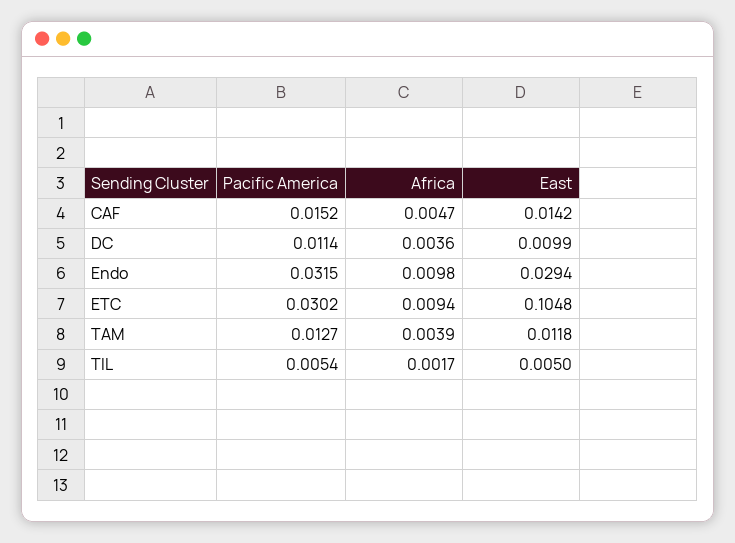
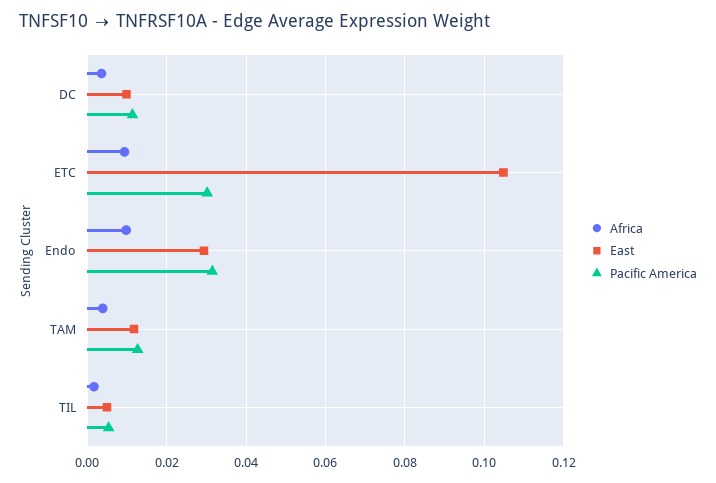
  {
    "Pacific America": {
-     "CAF": 0.0152,
      "DC": 0.0114,
      "Endo": 0.0315,
      "ETC": 0.0302,
      "TAM": 0.0127,
      "TIL": 0.0054
    },
    "Africa": {
-     "CAF": 0.0047,
      "DC": 0.0036,
      "Endo": 0.0098,
      "ETC": 0.0094,
      "TAM": 0.0039,
      "TIL": 0.0017
    },
    "East": {
-     "CAF": 0.0142,
      "DC": 0.0099,
      "Endo": 0.0294,
      "ETC": 0.1048,
      "TAM": 0.0118,
      "TIL": 0.005
    }
  }

